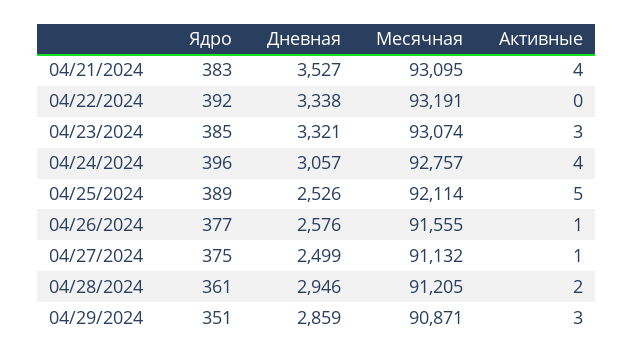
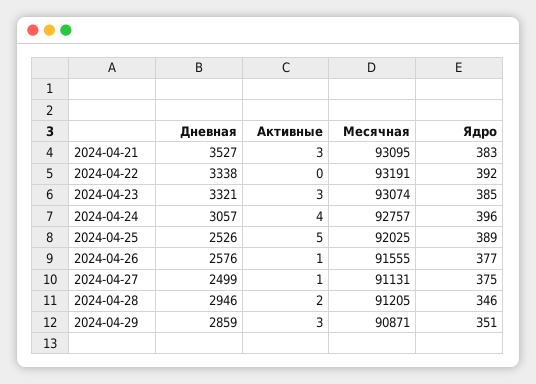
  {
    "Ядро": {
      "04/21/2024": 383,
      "04/22/2024": 392,
      "04/23/2024": 385,
      "04/24/2024": 396,
      "04/25/2024": 389,
      "04/26/2024": 377,
      "04/27/2024": 375,
-     "04/28/2024": 361,
+     "04/28/2024": 346,
      "04/29/2024": 351
    },
    "Дневная": {
      "04/21/2024": 3527,
      "04/22/2024": 3338,
      "04/23/2024": 3321,
      "04/24/2024": 3057,
      "04/25/2024": 2526,
      "04/26/2024": 2576,
      "04/27/2024": 2499,
      "04/28/2024": 2946,
      "04/29/2024": 2859
    },
    "Месячная": {
      "04/21/2024": 93095,
      "04/22/2024": 93191,
      "04/23/2024": 93074,
      "04/24/2024": 92757,
-     "04/25/2024": 92114,
+     "04/25/2024": 92025,
      "04/26/2024": 91555,
-     "04/27/2024": 91132,
+     "04/27/2024": 91131,
      "04/28/2024": 91205,
      "04/29/2024": 90871
    },
    "Активные": {
-     "04/21/2024": 4,
+     "04/21/2024": 3,
      "04/22/2024": 0,
      "04/23/2024": 3,
      "04/24/2024": 4,
      "04/25/2024": 5,
      "04/26/2024": 1,
      "04/27/2024": 1,
      "04/28/2024": 2,
      "04/29/2024": 3
    }
  }

